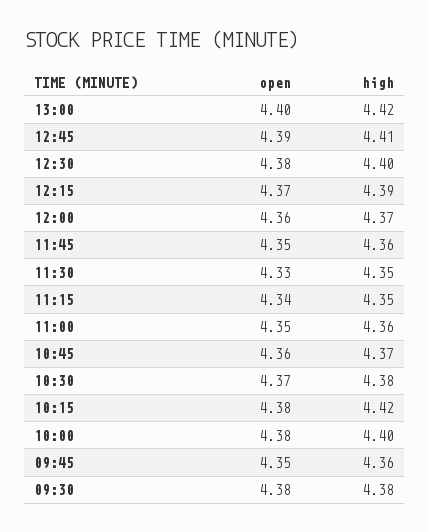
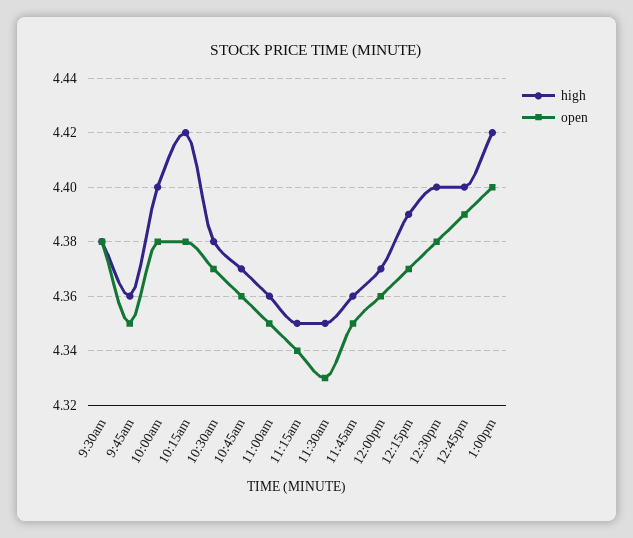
  {
    "open": {
      "13:00": 4.4,
      "12:45": 4.39,
      "12:30": 4.38,
      "12:15": 4.37,
      "12:00": 4.36,
      "11:45": 4.35,
      "11:30": 4.33,
      "11:15": 4.34,
      "11:00": 4.35,
      "10:45": 4.36,
      "10:30": 4.37,
      "10:15": 4.38,
      "10:00": 4.38,
      "09:45": 4.35,
      "09:30": 4.38
    },
    "high": {
      "13:00": 4.42,
-     "12:45": 4.41,
+     "12:45": 4.4,
      "12:30": 4.4,
      "12:15": 4.39,
      "12:00": 4.37,
      "11:45": 4.36,
      "11:30": 4.35,
      "11:15": 4.35,
      "11:00": 4.36,
      "10:45": 4.37,
      "10:30": 4.38,
      "10:15": 4.42,
      "10:00": 4.4,
      "09:45": 4.36,
      "09:30": 4.38
    }
  }

